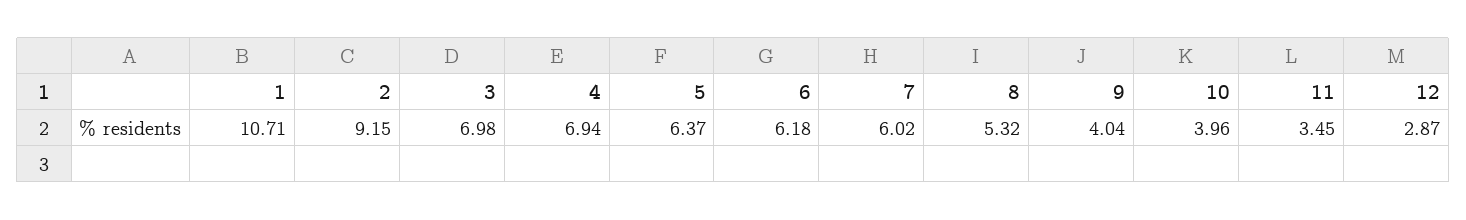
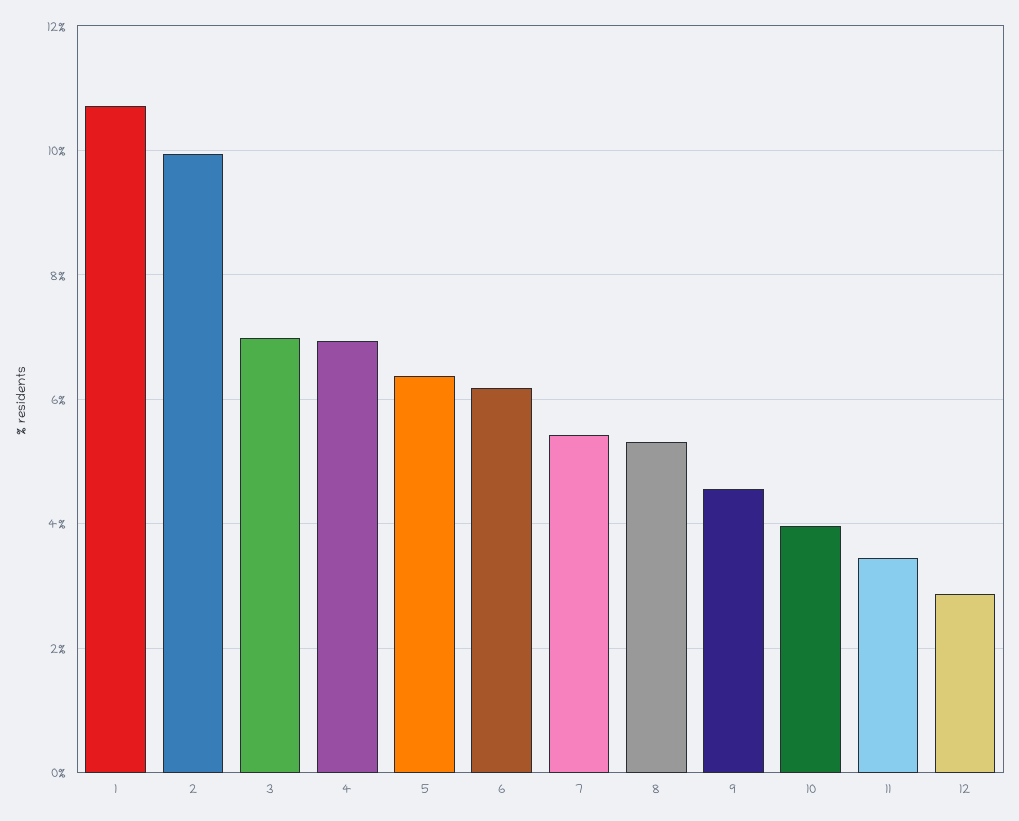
  {
    "1": 10.71,
-   "2": 9.15,
+   "2": 10,
    "3": 6.98,
    "4": 6.94,
    "5": 6.37,
    "6": 6.18,
-   "7": 6.02,
+   "7": 5.4,
    "8": 5.32,
-   "9": 4.04,
+   "9": 4.6,
    "10": 3.96,
    "11": 3.45,
    "12": 2.87
  }

